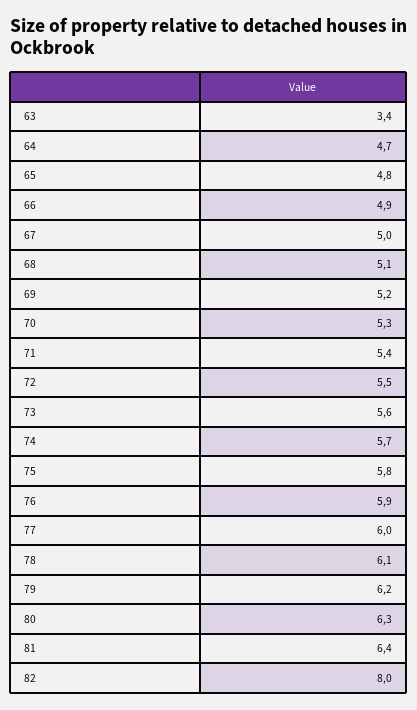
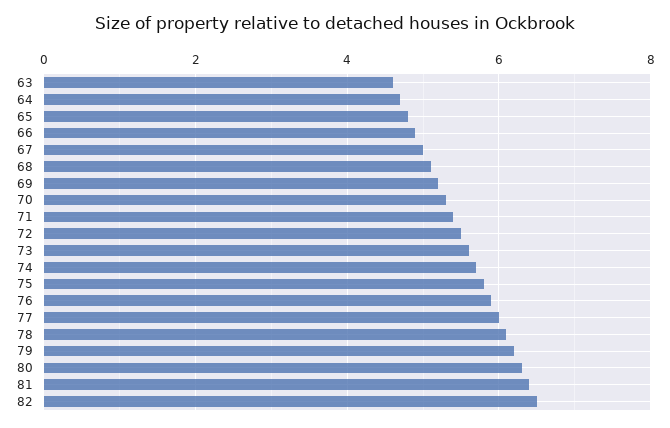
  {
-   "63": 3.4,
+   "63": 4.5,
    "64": 4.7,
    "65": 4.8,
    "66": 4.9,
    "67": 5,
    "68": 5.1,
    "69": 5.2,
    "70": 5.3,
    "71": 5.4,
    "72": 5.5,
    "73": 5.6,
    "74": 5.7,
    "75": 5.8,
    "76": 5.9,
    "77": 6,
    "78": 6.1,
    "79": 6.2,
    "80": 6.3,
    "81": 6.4,
-   "82": 8
+   "82": 6.5
  }

